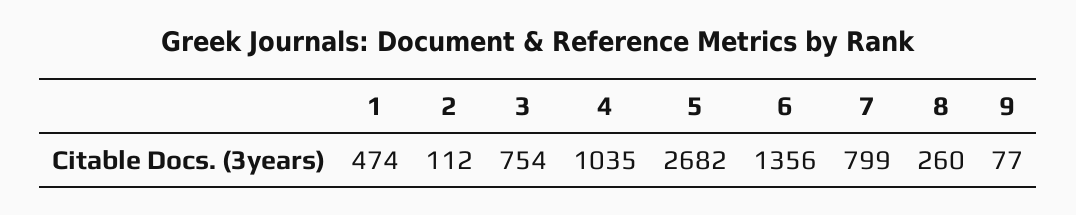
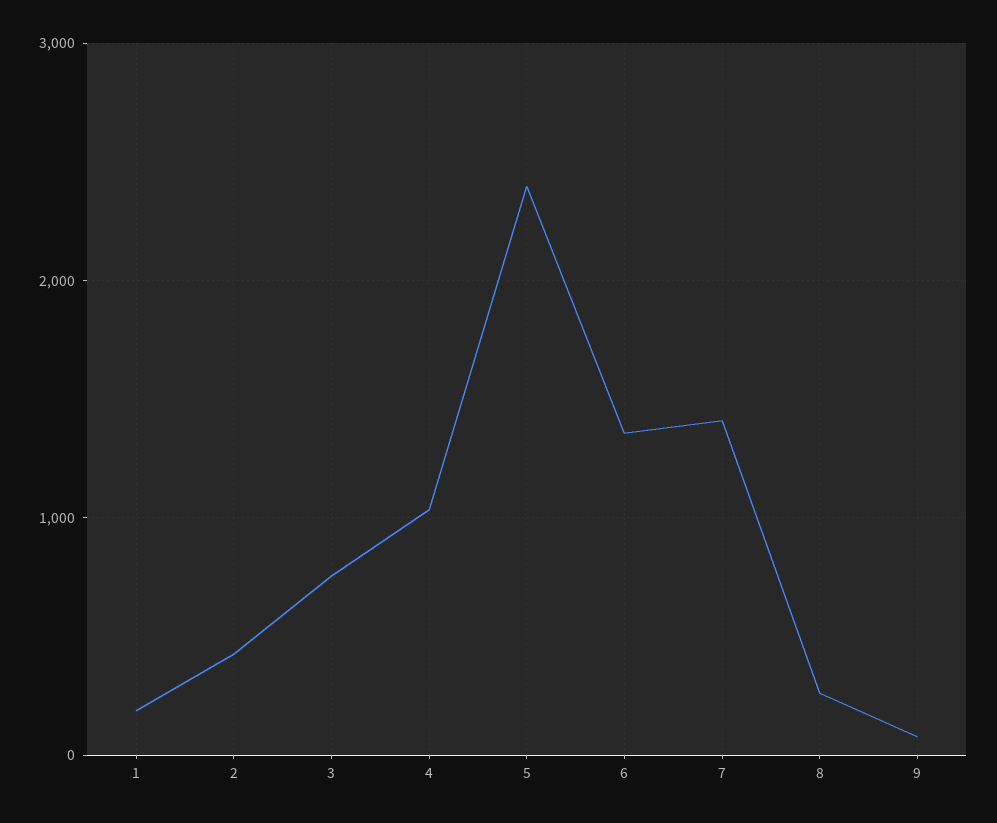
  {
-   "1": 474,
+   "1": 200,
-   "2": 112,
+   "2": 400,
    "3": 754,
    "4": 1035,
-   "5": 2682,
+   "5": 2400,
    "6": 1356,
-   "7": 799,
+   "7": 1400,
    "8": 260,
    "9": 77
  }

